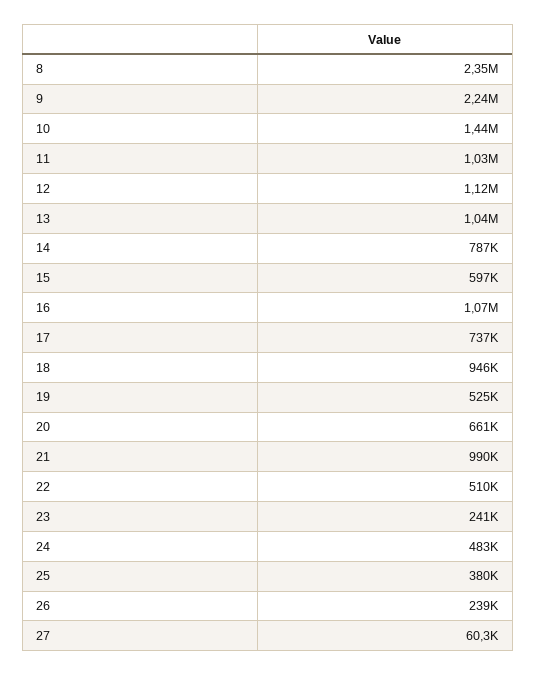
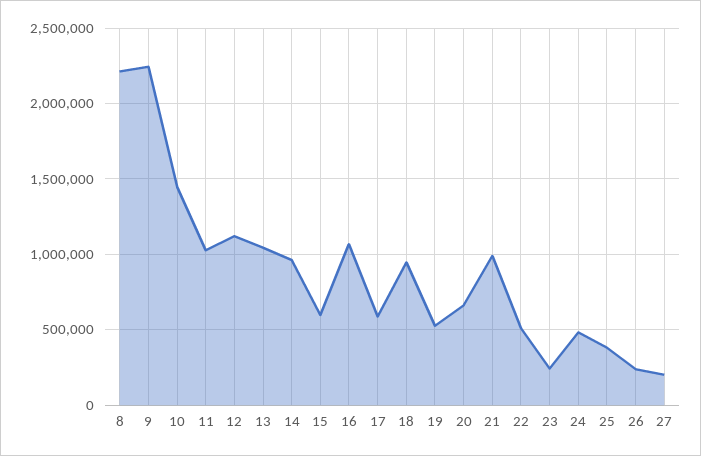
  {
-   "8": 2350000,
+   "8": 2200000,
    "9": 2240000,
    "10": 1440000,
    "11": 1030000,
    "12": 1120000,
    "13": 1040000,
-   "14": 787000,
+   "14": 950000,
    "15": 597000,
    "16": 1070000,
-   "17": 737000,
+   "17": 600000,
    "18": 946000,
    "19": 525000,
    "20": 661000,
    "21": 990000,
    "22": 510000,
    "23": 241000,
    "24": 483000,
    "25": 380000,
    "26": 239000,
-   "27": 60300
+   "27": 200000
  }

